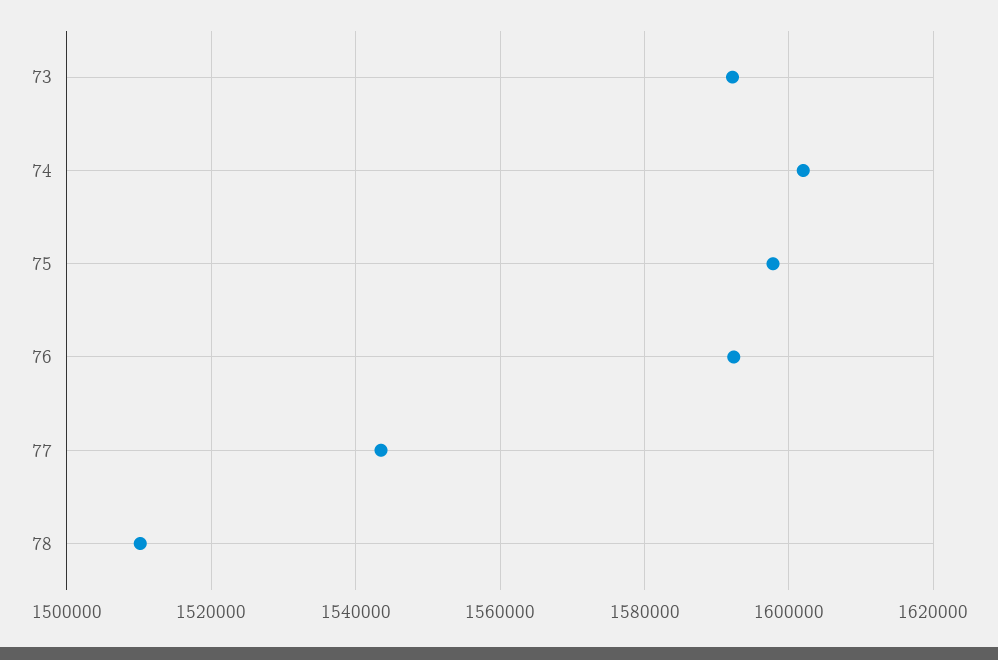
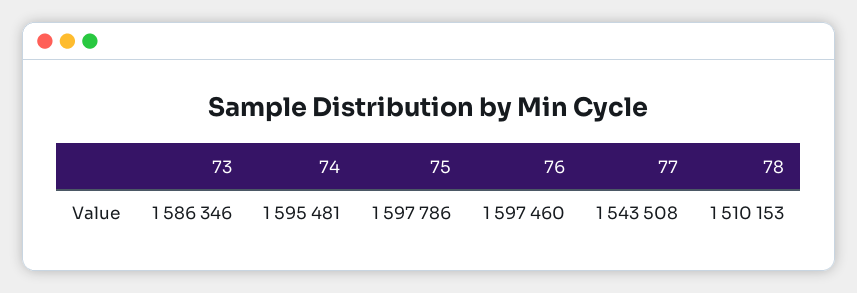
  {
-   "73": 1592000,
+   "73": 1586346,
-   "74": 1602000,
+   "74": 1595481,
    "75": 1597786,
-   "76": 1592000,
+   "76": 1597460,
    "77": 1543508,
    "78": 1510153
  }

